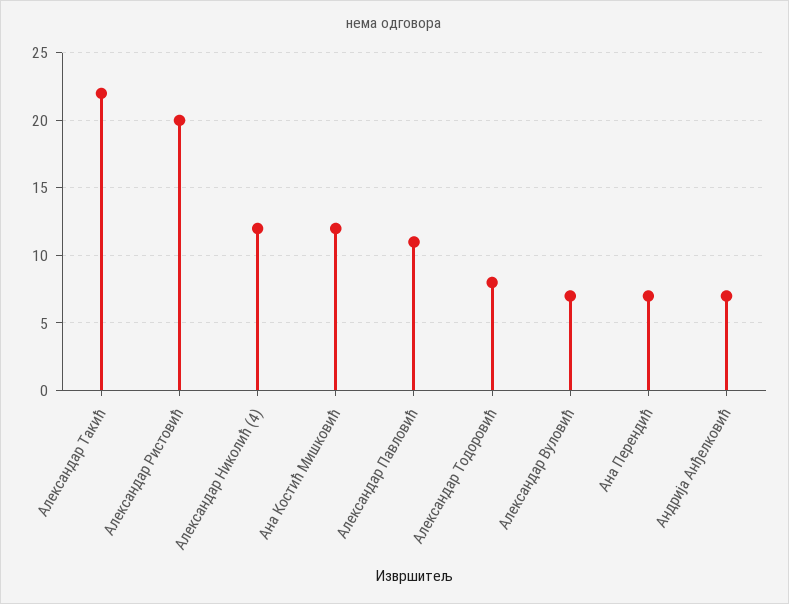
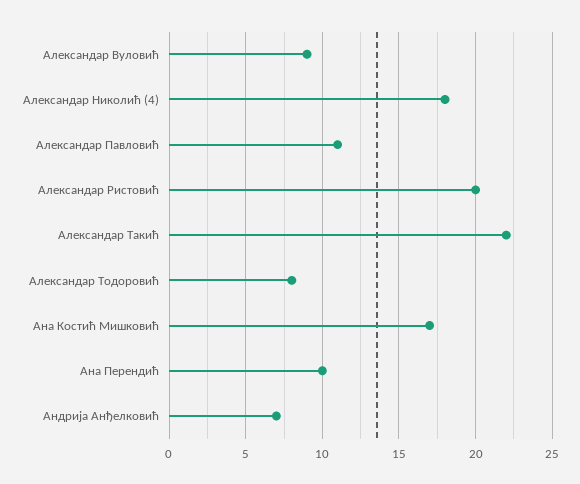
  {
    "Александар Такић": 22,
    "Александар Ристовић": 20,
-   "Александар Николић (4)": 12,
+   "Александар Николић (4)": 18,
-   "Ана Костић Мишковић": 12,
+   "Ана Костић Мишковић": 17,
    "Александар Павловић": 11,
    "Александар Тодоровић": 8,
-   "Александар Вуловић": 7,
+   "Александар Вуловић": 9,
-   "Ана Перендић": 7,
+   "Ана Перендић": 10,
    "Андрија Анђелковић": 7
  }

